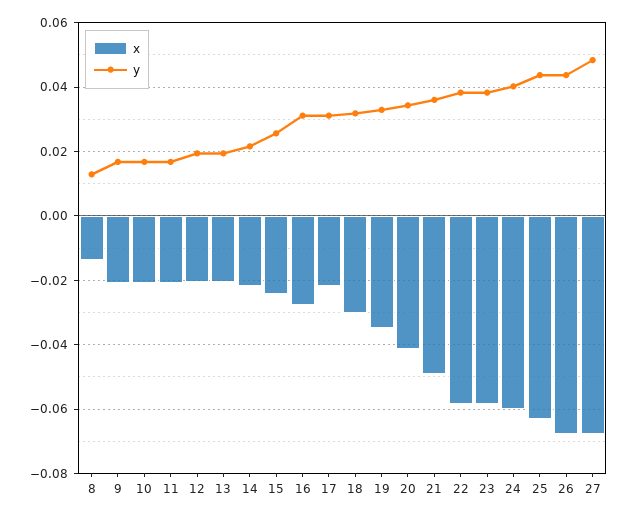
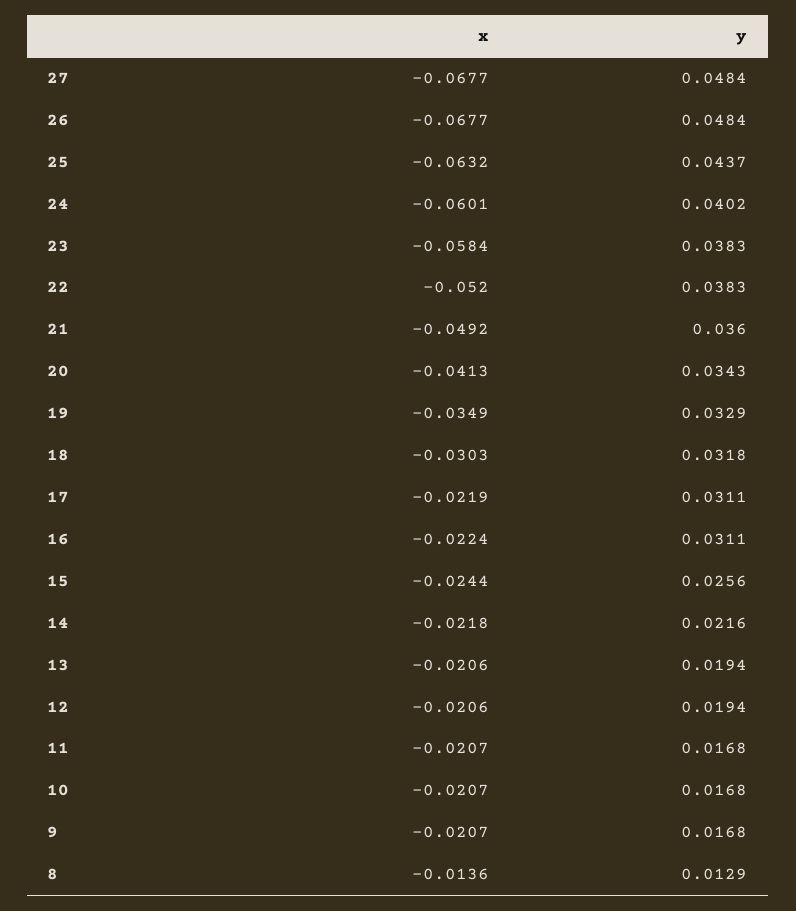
  {
    "x": {
      "8": -0.0136,
      "9": -0.0207,
      "10": -0.0207,
      "11": -0.0207,
      "12": -0.0206,
      "13": -0.0206,
      "14": -0.0218,
      "15": -0.0244,
-     "16": -0.028,
+     "16": -0.0224,
      "17": -0.0219,
      "18": -0.0303,
      "19": -0.0349,
      "20": -0.0413,
      "21": -0.0492,
-     "22": -0.058,
+     "22": -0.052,
      "23": -0.0584,
      "24": -0.0601,
      "25": -0.0632,
      "26": -0.0677,
      "27": -0.0677
    },
    "y": {
      "8": 0.0129,
      "9": 0.0168,
      "10": 0.0168,
      "11": 0.0168,
      "12": 0.0194,
      "13": 0.0194,
      "14": 0.0216,
      "15": 0.0256,
      "16": 0.0311,
      "17": 0.0311,
      "18": 0.0318,
      "19": 0.0329,
      "20": 0.0343,
      "21": 0.036,
      "22": 0.0383,
      "23": 0.0383,
      "24": 0.0402,
      "25": 0.0437,
-     "26": 0.044,
+     "26": 0.0484,
      "27": 0.0484
    }
  }

